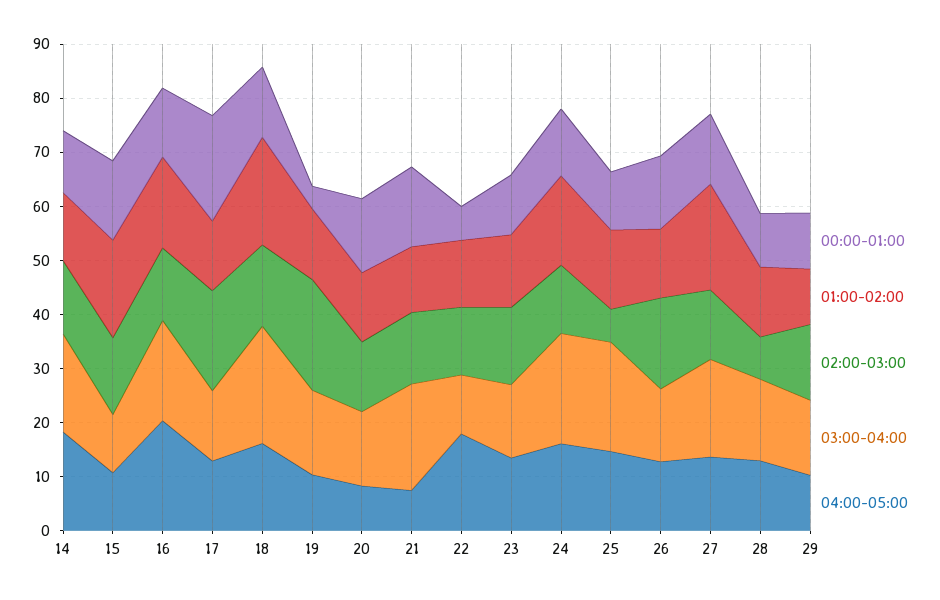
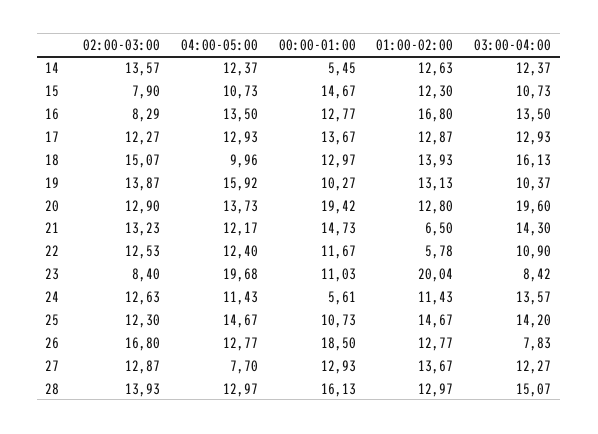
  {
    "00:00-01:00": {
-     "14": 12,
+     "14": 5.45,
      "15": 14.67,
      "16": 12.77,
-     "17": 20,
+     "17": 13.67,
      "18": 12.97,
-     "19": 4,
+     "19": 10.27,
-     "20": 14,
+     "20": 19.42,
      "21": 14.73,
-     "22": 6,
+     "22": 11.67,
      "23": 11.03,
-     "24": 12,
+     "24": 5.61,
      "25": 10.73,
-     "26": 14,
+     "26": 18.5,
      "27": 12.93,
-     "28": 10,
+     "28": 16.13
-     "29": 10
    },
    "01:00-02:00": {
      "14": 12.63,
-     "15": 18,
+     "15": 12.3,
      "16": 16.8,
      "17": 12.87,
-     "18": 20,
+     "18": 13.93,
      "19": 13.13,
      "20": 12.8,
-     "21": 12,
+     "21": 6.5,
-     "22": 12,
+     "22": 5.78,
-     "23": 14,
+     "23": 20.04,
-     "24": 16,
+     "24": 11.43,
      "25": 14.67,
      "26": 12.77,
-     "27": 20,
+     "27": 13.67,
-     "28": 12.97,
+     "28": 12.97
-     "29": 10
    },
    "02:00-03:00": {
      "14": 13.57,
-     "15": 14,
+     "15": 7.9,
-     "16": 14,
+     "16": 8.29,
-     "17": 18,
+     "17": 12.27,
      "18": 15.07,
-     "19": 20,
+     "19": 13.87,
      "20": 12.9,
      "21": 13.23,
      "22": 12.53,
-     "23": 14,
+     "23": 8.4,
      "24": 12.63,
-     "25": 6,
+     "25": 12.3,
      "26": 16.8,
      "27": 12.87,
-     "28": 8,
+     "28": 13.93
-     "29": 14
    },
    "03:00-04:00": {
-     "14": 18,
+     "14": 12.37,
      "15": 10.73,
-     "16": 18,
+     "16": 13.5,
      "17": 12.93,
-     "18": 22,
+     "18": 16.13,
-     "19": 16,
+     "19": 10.37,
-     "20": 14,
+     "20": 19.6,
-     "21": 20,
+     "21": 14.3,
      "22": 10.9,
-     "23": 14,
+     "23": 8.42,
-     "24": 20,
+     "24": 13.57,
-     "25": 20,
+     "25": 14.2,
-     "26": 14,
+     "26": 7.83,
-     "27": 18,
+     "27": 12.27,
-     "28": 15.07,
+     "28": 15.07
-     "29": 14
    },
    "04:00-05:00": {
-     "14": 18,
+     "14": 12.37,
      "15": 10.73,
-     "16": 20,
+     "16": 13.5,
      "17": 12.93,
-     "18": 16,
+     "18": 9.96,
-     "19": 10,
+     "19": 15.92,
-     "20": 8,
+     "20": 13.73,
-     "21": 8,
+     "21": 12.17,
-     "22": 18,
+     "22": 12.4,
-     "23": 14,
+     "23": 19.68,
-     "24": 16,
+     "24": 11.43,
      "25": 14.67,
      "26": 12.77,
-     "27": 14,
+     "27": 7.7,
-     "28": 12.97,
+     "28": 12.97
-     "29": 10
    }
  }

